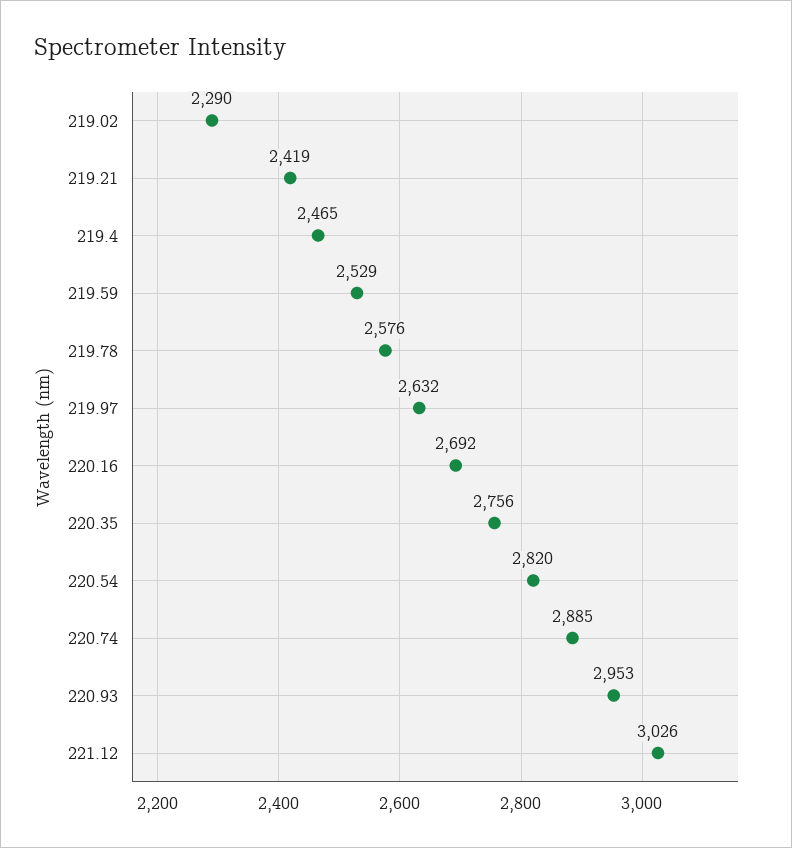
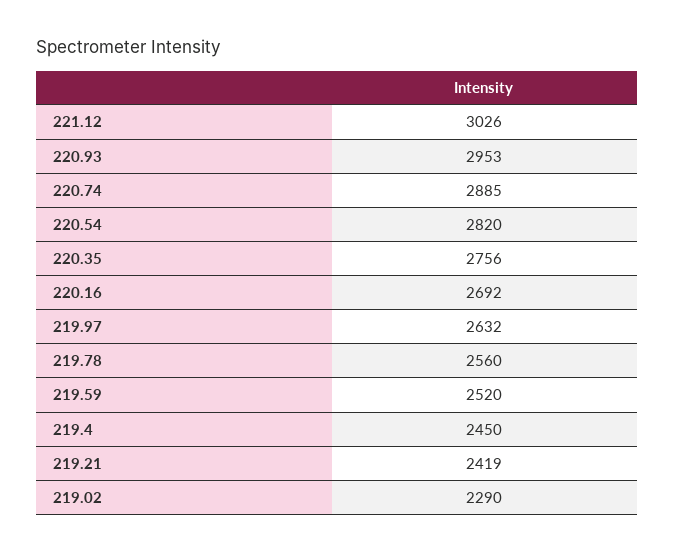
  {
    "219.02": 2290,
    "219.21": 2419,
-   "219.4": 2465,
+   "219.4": 2450,
-   "219.59": 2529,
+   "219.59": 2520,
-   "219.78": 2576,
+   "219.78": 2560,
    "219.97": 2632,
    "220.16": 2692,
    "220.35": 2756,
    "220.54": 2820,
    "220.74": 2885,
    "220.93": 2953,
    "221.12": 3026
  }

